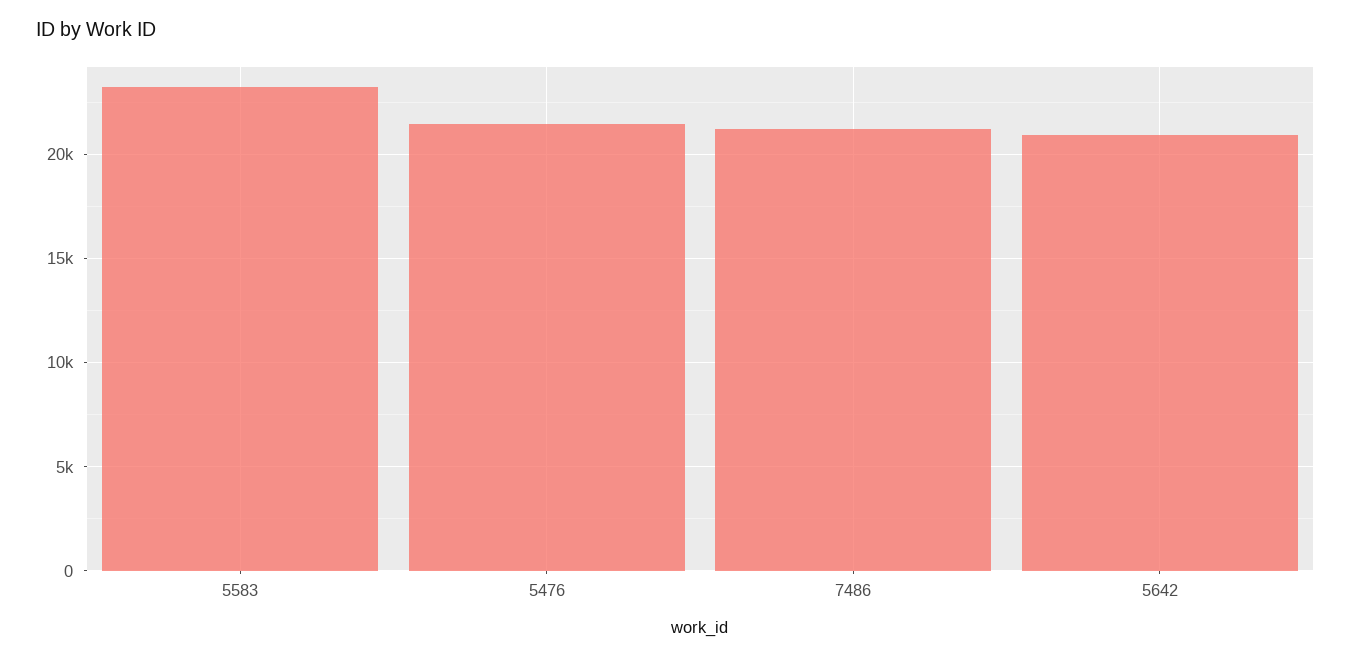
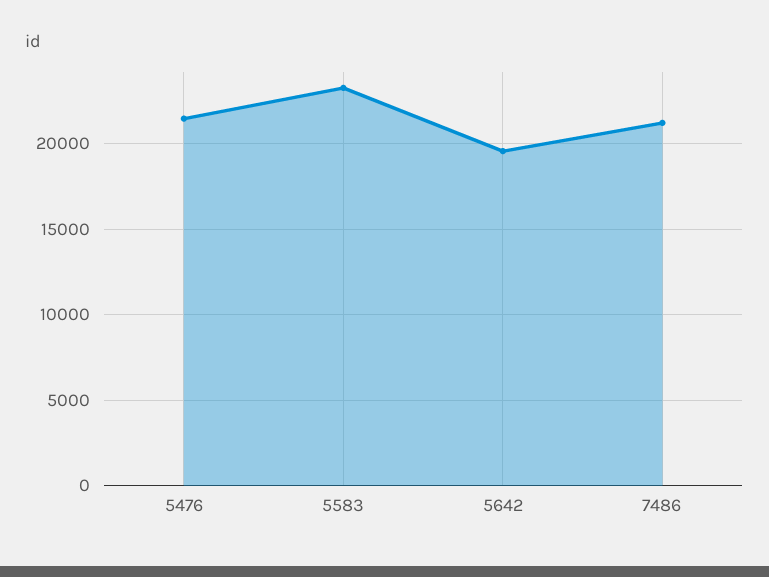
  {
    "5583": 23500,
    "5476": 21500,
    "7486": 21000,
-   "5642": 21000
+   "5642": 19500
  }

